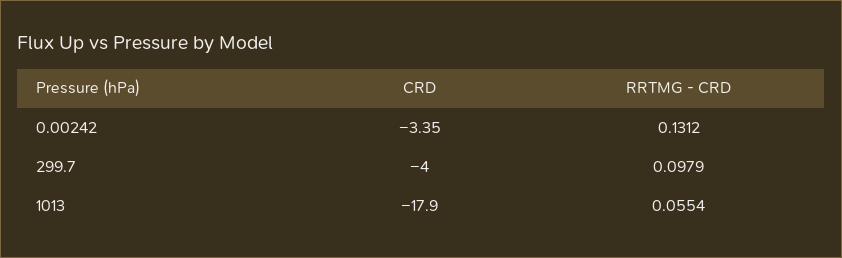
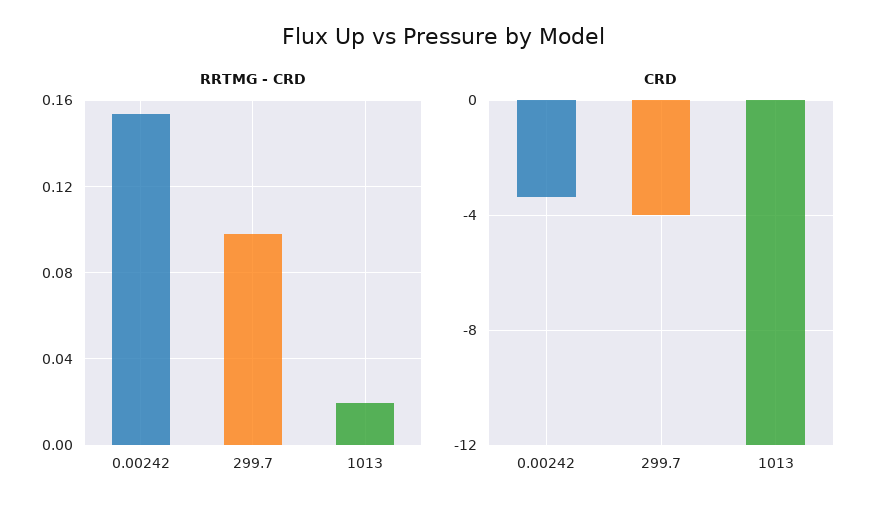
  {
    "CRD": {
      "0.00242": -3.35,
      "299.7": -4,
-     "1013": -17.9
+     "1013": -12
    },
    "RRTMG - CRD": {
-     "0.00242": 0.1312,
+     "0.00242": 0.155,
      "299.7": 0.0979,
-     "1013": 0.0554
+     "1013": 0.02
    }
  }

